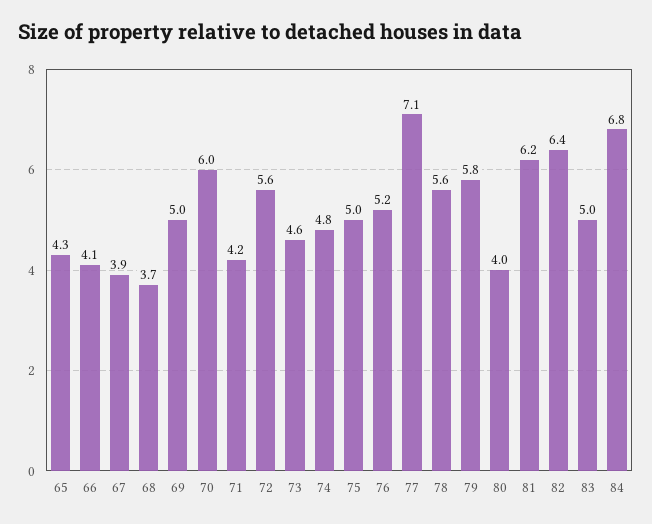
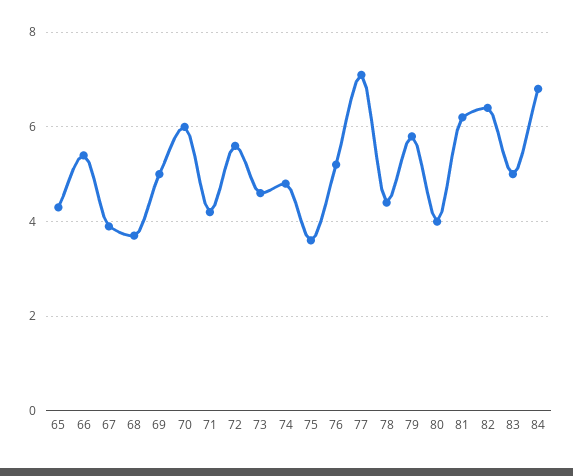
  {
    "65": 4.3,
-   "66": 4.1,
+   "66": 5.5,
    "67": 3.9,
    "68": 3.7,
    "69": 5,
    "70": 6,
    "71": 4.2,
    "72": 5.6,
    "73": 4.6,
    "74": 4.8,
-   "75": 5,
+   "75": 3.5,
    "76": 5.2,
    "77": 7.1,
-   "78": 5.6,
+   "78": 4.5,
    "79": 5.8,
    "80": 4,
    "81": 6.2,
    "82": 6.4,
    "83": 5,
    "84": 6.8
  }

